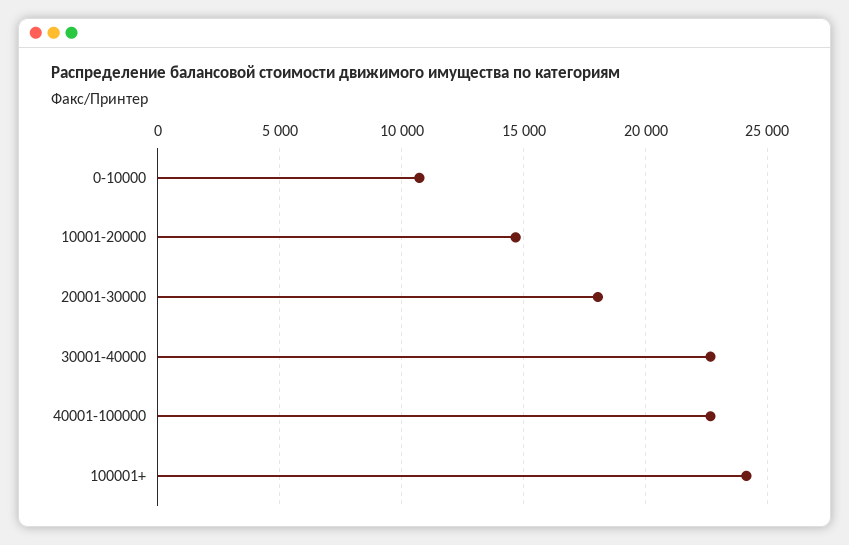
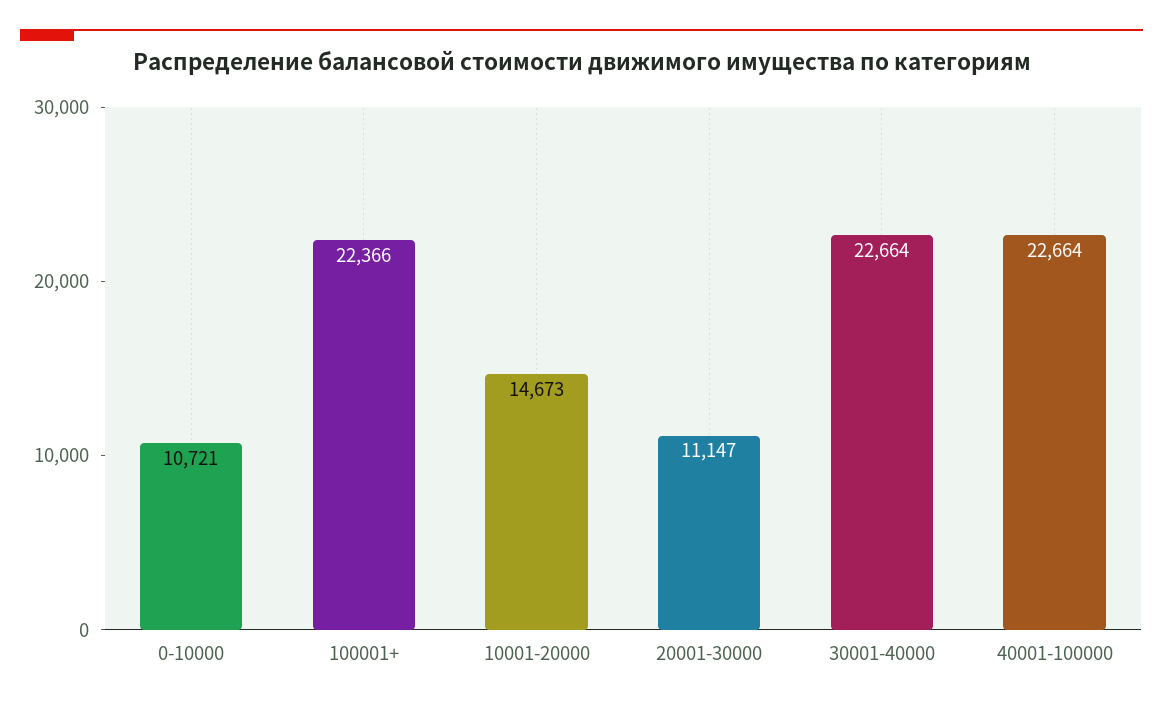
  {
    "0-10000": 10721,
    "10001-20000": 14673,
-   "20001-30000": 18000,
+   "20001-30000": 11147,
    "30001-40000": 22664,
    "40001-100000": 22664,
-   "100001+": 24000
+   "100001+": 22366
  }

